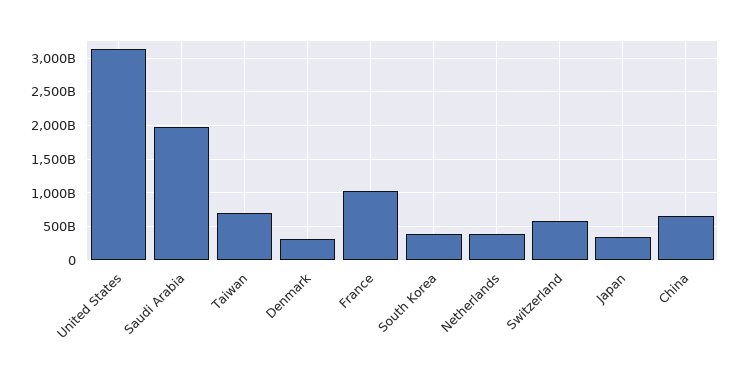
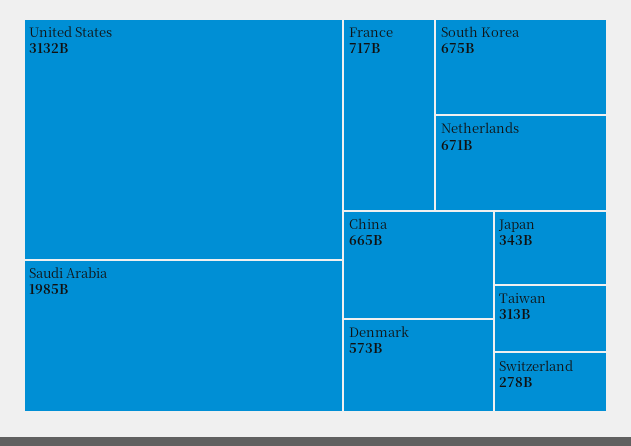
  {
    "United States": 3132000000000,
    "Saudi Arabia": 1985000000000,
-   "Taiwan": 700000000000,
+   "Taiwan": 313000000000,
-   "Denmark": 300000000000,
+   "Denmark": 573000000000,
-   "France": 1000000000000,
+   "France": 717000000000,
-   "South Korea": 400000000000,
+   "South Korea": 675000000000,
-   "Netherlands": 400000000000,
+   "Netherlands": 671000000000,
-   "Switzerland": 600000000000,
+   "Switzerland": 278000000000,
    "Japan": 343000000000,
    "China": 665000000000
  }

